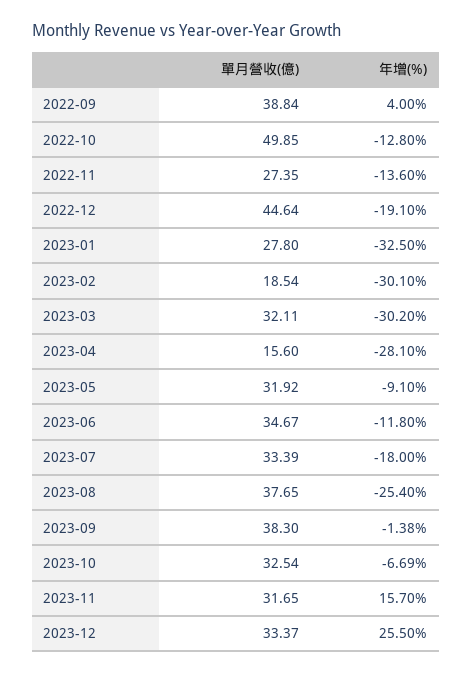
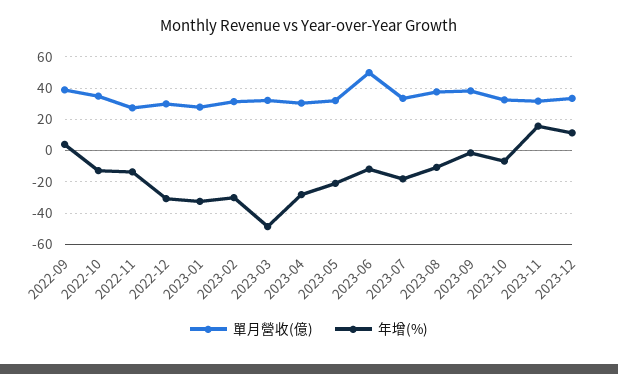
  {
    "單月營收(億)": {
      "2022-09": 38.84,
-     "2022-10": 49.85,
+     "2022-10": 35,
      "2022-11": 27.35,
-     "2022-12": 44.64,
+     "2022-12": 30,
      "2023-01": 27.8,
-     "2023-02": 18.54,
+     "2023-02": 30,
      "2023-03": 32.11,
-     "2023-04": 15.6,
+     "2023-04": 30,
      "2023-05": 31.92,
-     "2023-06": 34.67,
+     "2023-06": 50,
      "2023-07": 33.39,
      "2023-08": 37.65,
      "2023-09": 38.3,
      "2023-10": 32.54,
      "2023-11": 31.65,
      "2023-12": 33.37
    },
    "年增(%)": {
      "2022-09": 4,
      "2022-10": -12.8,
      "2022-11": -13.6,
-     "2022-12": -19.1,
+     "2022-12": -30,
      "2023-01": -32.5,
      "2023-02": -30.1,
-     "2023-03": -30.2,
+     "2023-03": -50,
      "2023-04": -28.1,
-     "2023-05": -9.1,
+     "2023-05": -20,
      "2023-06": -11.8,
      "2023-07": -18,
-     "2023-08": -25.4,
+     "2023-08": -10,
      "2023-09": -1.38,
      "2023-10": -6.69,
      "2023-11": 15.7,
-     "2023-12": 25.5
+     "2023-12": 10
    }
  }

